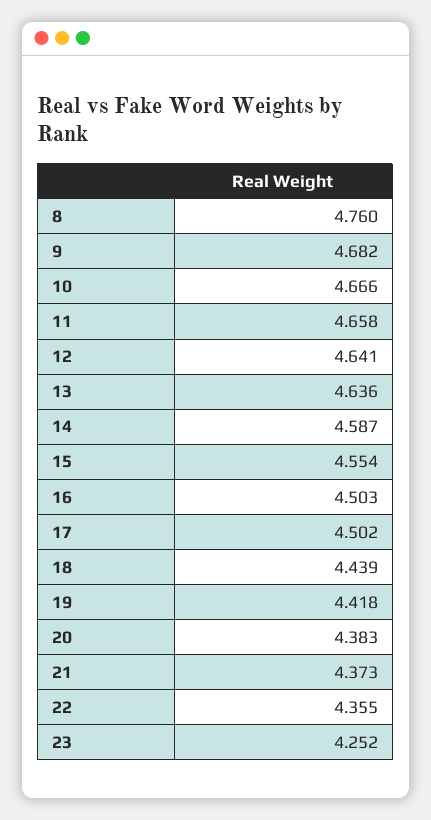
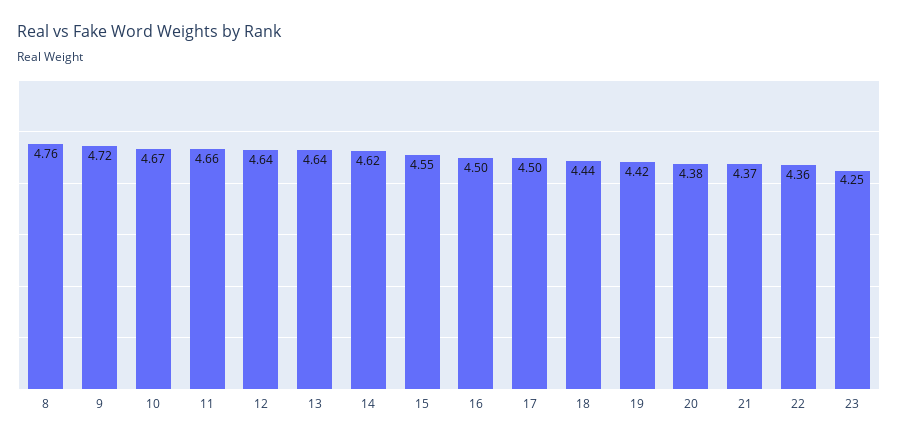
  {
    "8": 4.76,
-   "9": 4.682,
+   "9": 4.72,
    "10": 4.666,
    "11": 4.658,
    "12": 4.641,
    "13": 4.636,
-   "14": 4.587,
+   "14": 4.62,
    "15": 4.554,
    "16": 4.503,
    "17": 4.502,
    "18": 4.439,
    "19": 4.418,
    "20": 4.383,
    "21": 4.373,
    "22": 4.355,
    "23": 4.252
  }

